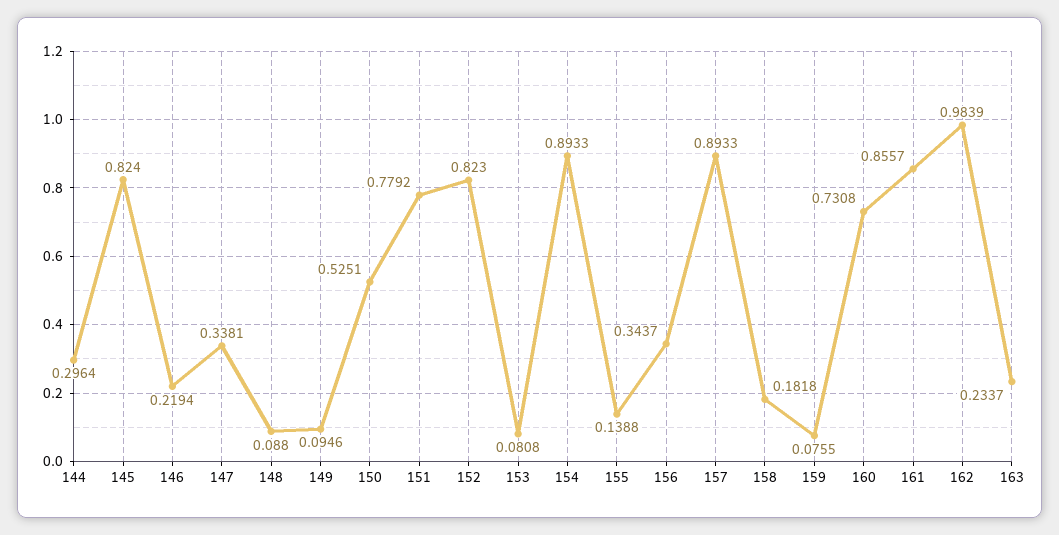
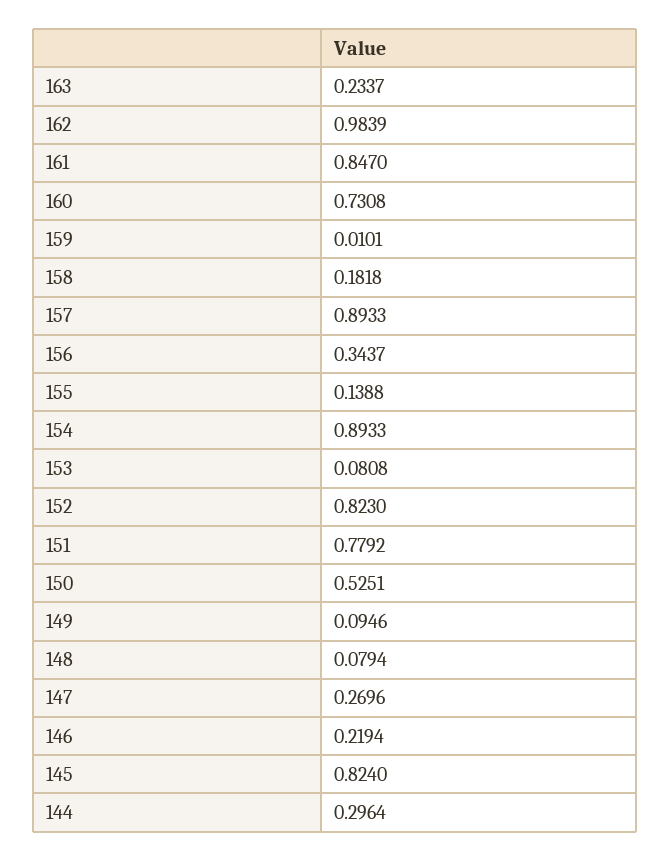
  {
    "144": 0.2964,
    "145": 0.824,
    "146": 0.2194,
-   "147": 0.3381,
+   "147": 0.2696,
-   "148": 0.088,
+   "148": 0.0794,
    "149": 0.0946,
    "150": 0.5251,
    "151": 0.7792,
    "152": 0.823,
    "153": 0.0808,
    "154": 0.8933,
    "155": 0.1388,
    "156": 0.3437,
    "157": 0.8933,
    "158": 0.1818,
-   "159": 0.0755,
+   "159": 0.0101,
    "160": 0.7308,
-   "161": 0.8557,
+   "161": 0.847,
    "162": 0.9839,
    "163": 0.2337
  }

